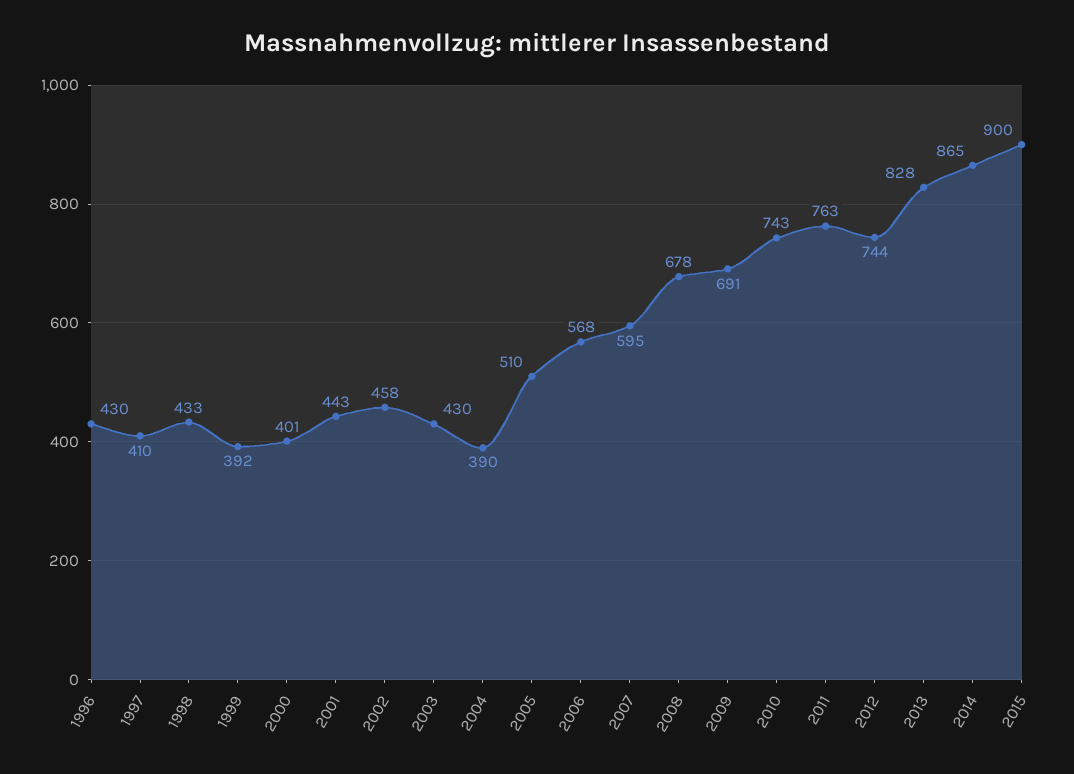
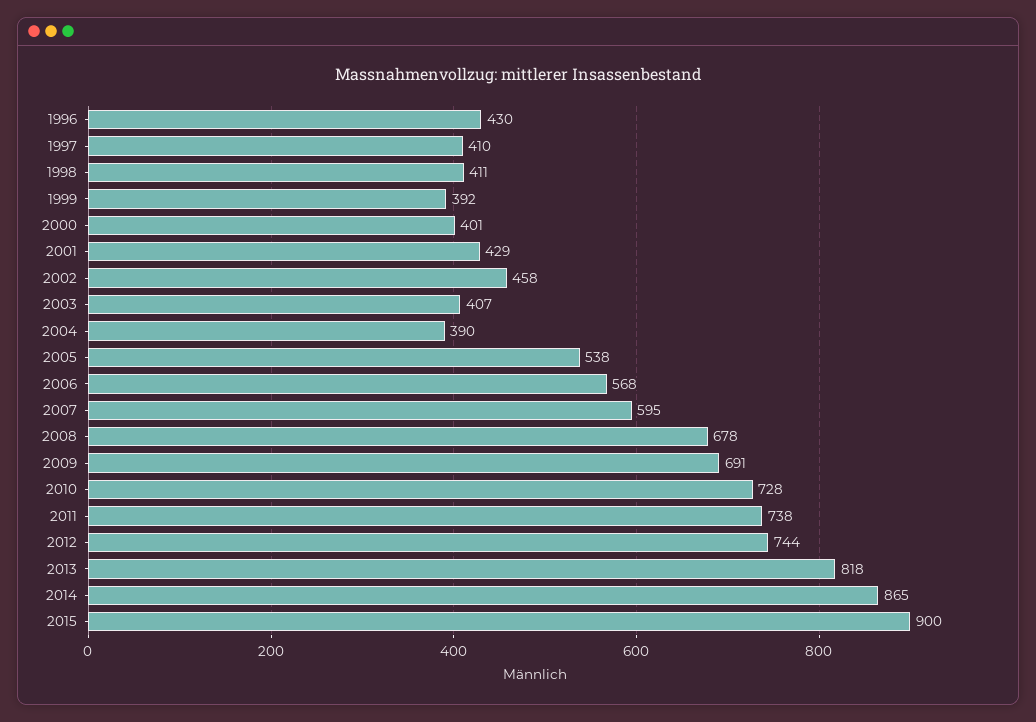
  {
    "1996": 430,
    "1997": 410,
-   "1998": 433,
+   "1998": 411,
    "1999": 392,
    "2000": 401,
-   "2001": 443,
+   "2001": 429,
    "2002": 458,
-   "2003": 430,
+   "2003": 407,
    "2004": 390,
-   "2005": 510,
+   "2005": 538,
    "2006": 568,
    "2007": 595,
    "2008": 678,
    "2009": 691,
-   "2010": 743,
+   "2010": 728,
-   "2011": 763,
+   "2011": 738,
    "2012": 744,
-   "2013": 828,
+   "2013": 818,
    "2014": 865,
    "2015": 900
  }

